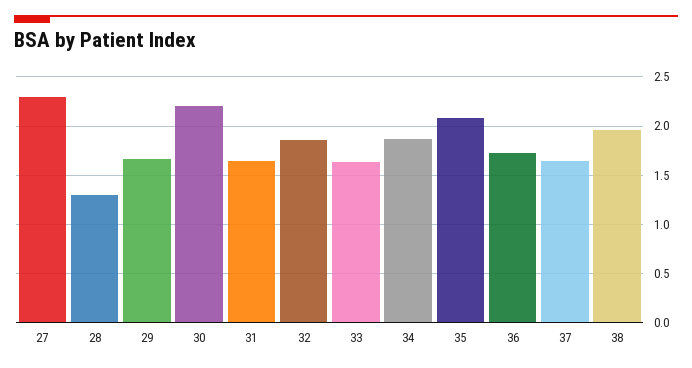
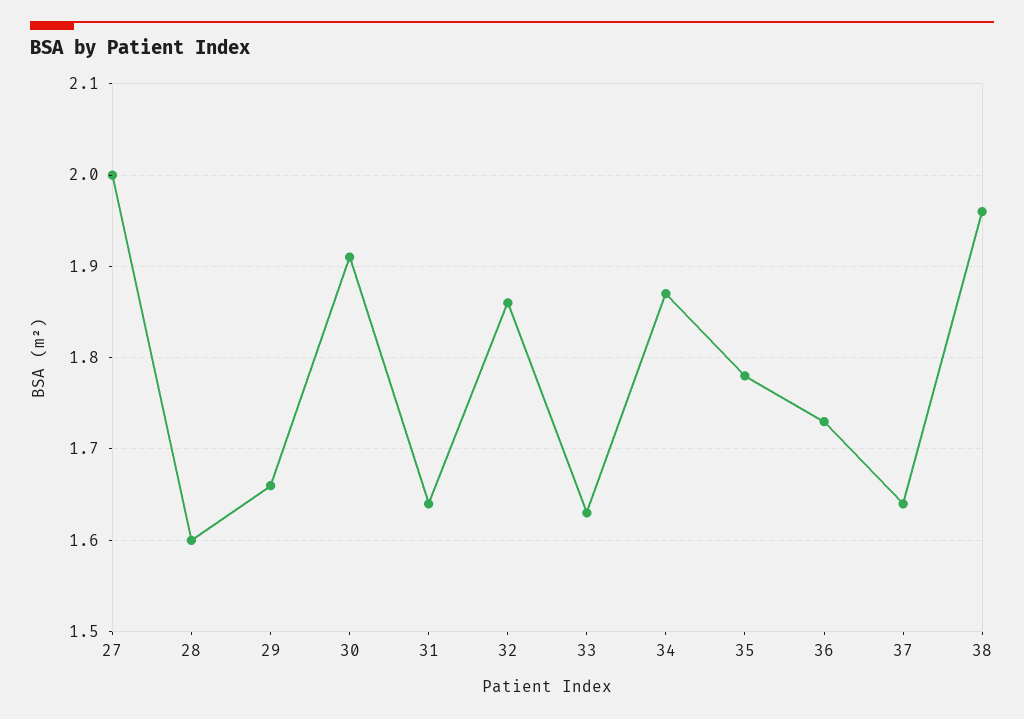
  {
-   "27": 2.3,
+   "27": 2,
-   "28": 1.3,
+   "28": 1.6,
    "29": 1.66,
-   "30": 2.2,
+   "30": 1.91,
    "31": 1.64,
    "32": 1.86,
    "33": 1.63,
    "34": 1.87,
-   "35": 2.1,
+   "35": 1.78,
    "36": 1.73,
    "37": 1.64,
    "38": 1.96
  }

